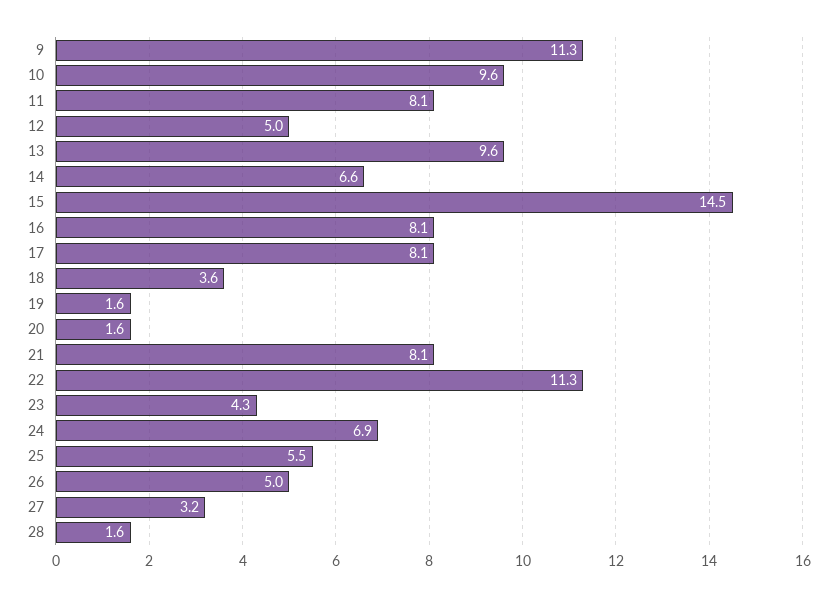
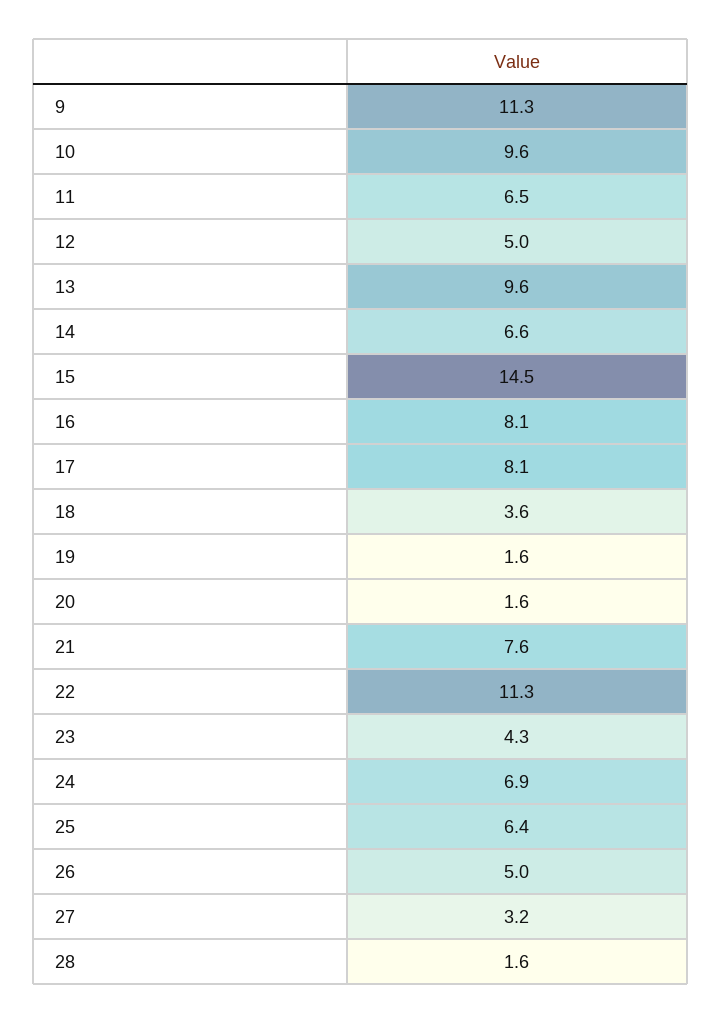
  {
    "9": 11.3,
    "10": 9.6,
-   "11": 8.1,
+   "11": 6.5,
    "12": 5,
    "13": 9.6,
    "14": 6.6,
    "15": 14.5,
    "16": 8.1,
    "17": 8.1,
    "18": 3.6,
    "19": 1.6,
    "20": 1.6,
-   "21": 8.1,
+   "21": 7.6,
    "22": 11.3,
    "23": 4.3,
    "24": 6.9,
-   "25": 5.5,
+   "25": 6.4,
    "26": 5,
    "27": 3.2,
    "28": 1.6
  }

